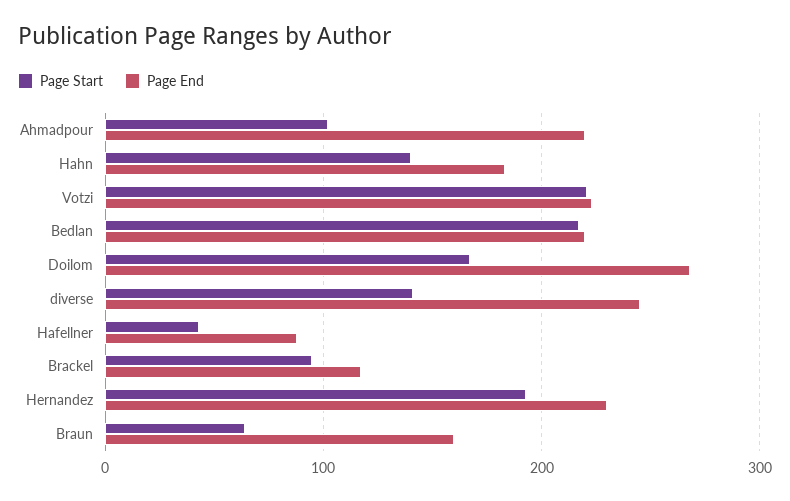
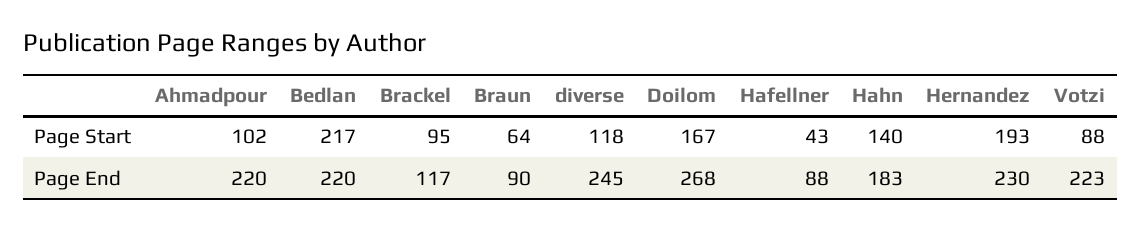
  {
    "Page Start": {
      "Ahmadpour": 102,
      "Hahn": 140,
-     "Votzi": 220,
+     "Votzi": 88,
      "Bedlan": 217,
      "Doilom": 167,
-     "diverse": 140,
+     "diverse": 118,
      "Hafellner": 43,
      "Brackel": 95,
      "Hernandez": 193,
      "Braun": 64
    },
    "Page End": {
      "Ahmadpour": 220,
      "Hahn": 183,
      "Votzi": 223,
      "Bedlan": 220,
      "Doilom": 268,
      "diverse": 245,
      "Hafellner": 88,
      "Brackel": 117,
      "Hernandez": 230,
-     "Braun": 160
+     "Braun": 90
    }
  }

